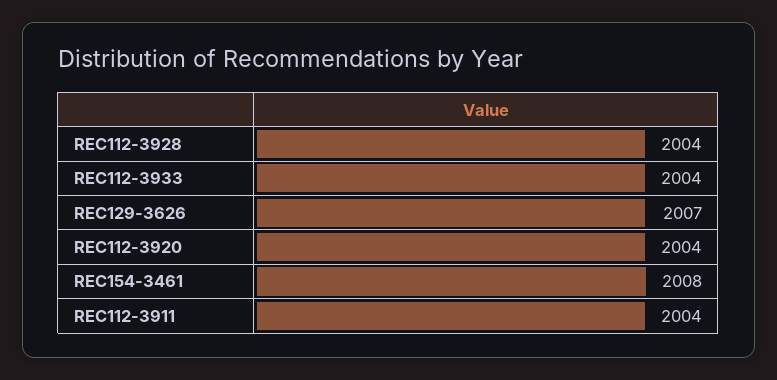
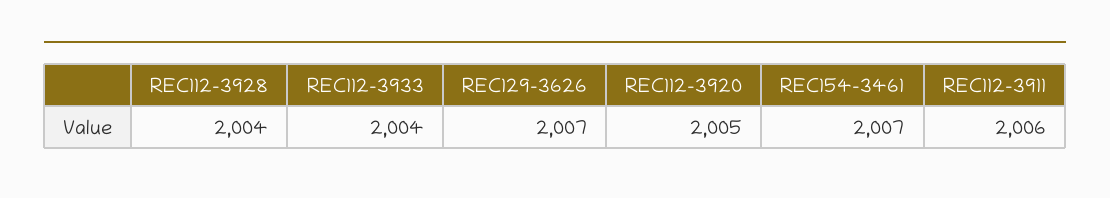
  {
    "REC112-3928": 2004,
    "REC112-3933": 2004,
    "REC129-3626": 2007,
-   "REC112-3920": 2004,
+   "REC112-3920": 2005,
-   "REC154-3461": 2008,
+   "REC154-3461": 2007,
-   "REC112-3911": 2004
+   "REC112-3911": 2006
  }

